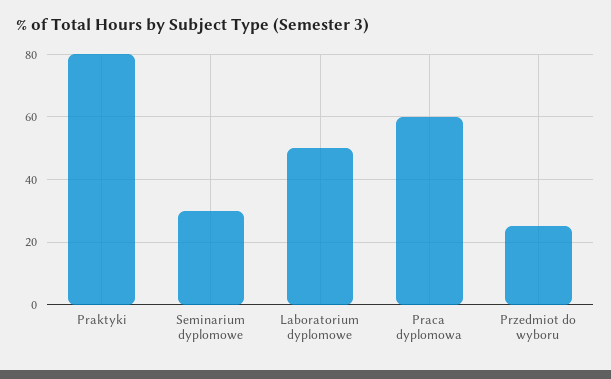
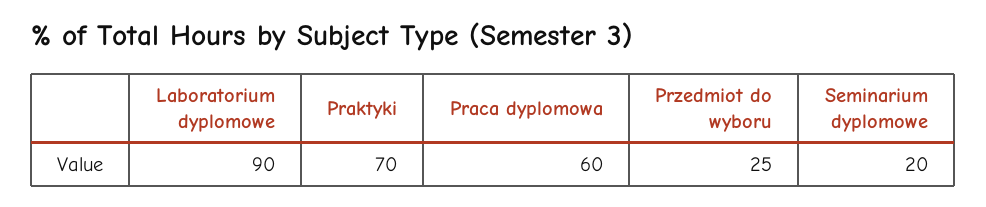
  {
-   "Praktyki": 80,
+   "Praktyki": 70,
-   "Seminarium dyplomowe": 30,
+   "Seminarium dyplomowe": 20,
-   "Laboratorium dyplomowe": 50,
+   "Laboratorium dyplomowe": 90,
    "Praca dyplomowa": 60,
    "Przedmiot do wyboru": 25
  }

